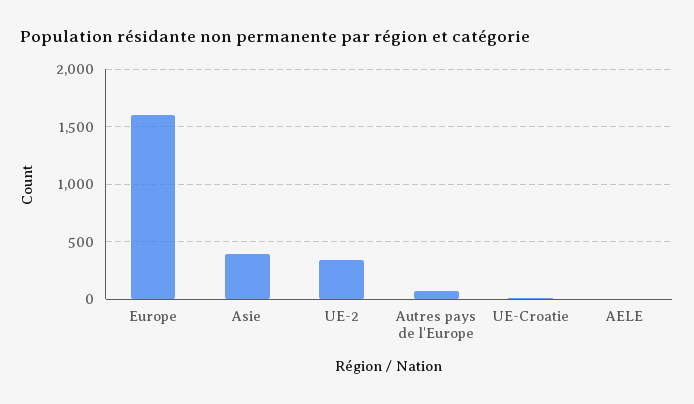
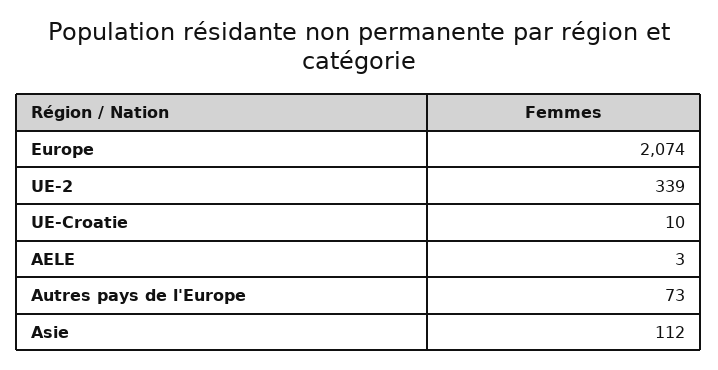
  {
-   "Europe": 1600,
+   "Europe": 2074,
-   "Asie": 400,
+   "Asie": 112,
    "UE-2": 339,
    "Autres pays de l'Europe": 73,
    "UE-Croatie": 10,
    "AELE": 3
  }

